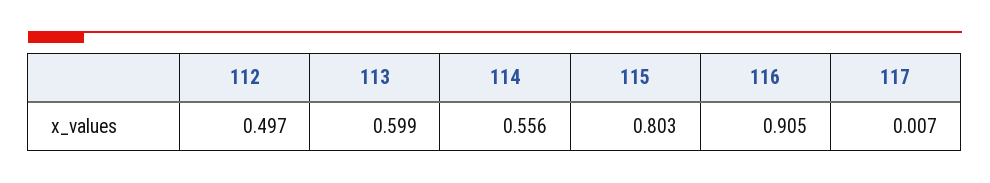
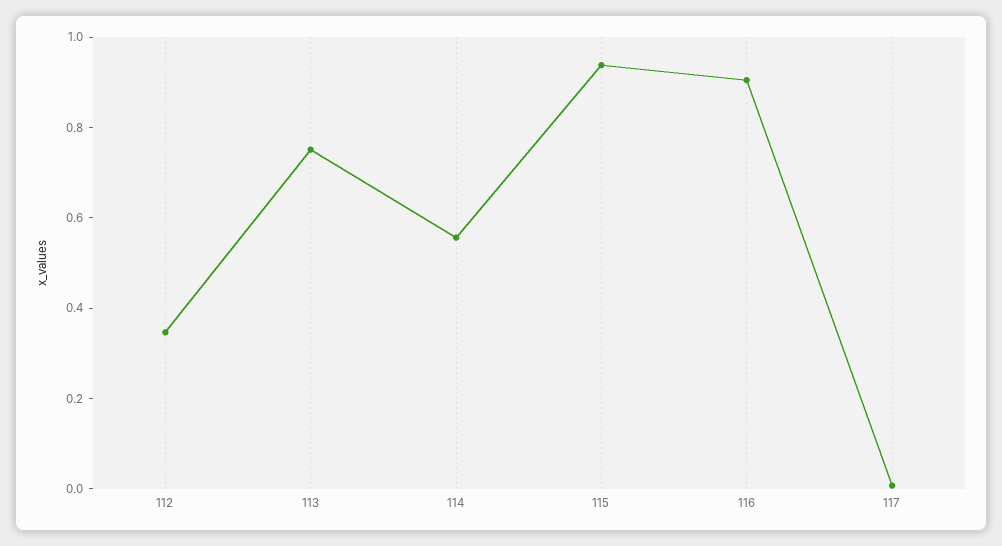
  {
-   "112": 0.497,
+   "112": 0.35,
-   "113": 0.599,
+   "113": 0.75,
    "114": 0.556,
-   "115": 0.803,
+   "115": 0.95,
    "116": 0.905,
    "117": 0.007
  }

